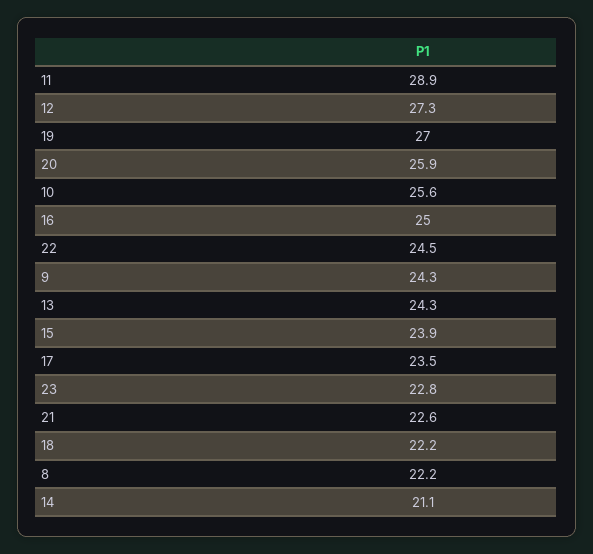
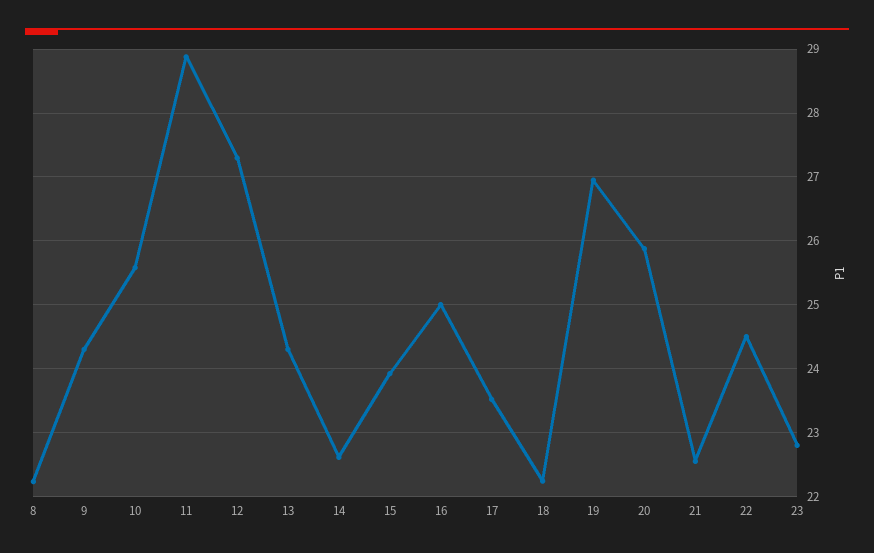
  {
    "11": 28.9,
    "12": 27.3,
    "19": 27,
    "20": 25.9,
    "10": 25.6,
    "16": 25,
    "22": 24.5,
    "9": 24.3,
    "13": 24.3,
    "15": 23.9,
    "17": 23.5,
    "23": 22.8,
    "21": 22.6,
    "18": 22.2,
    "8": 22.2,
-   "14": 21.1
+   "14": 22.6
  }

